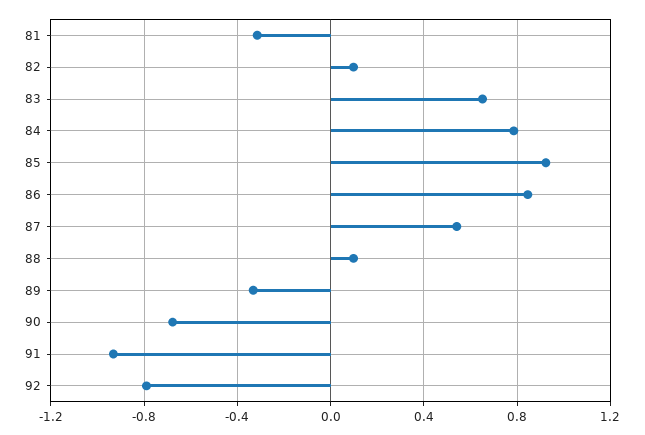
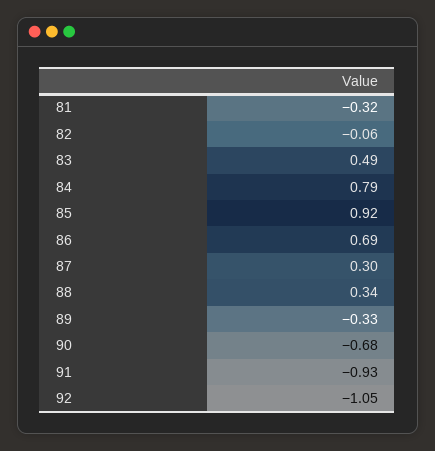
  {
    "81": -0.32,
-   "82": 0.1,
+   "82": -0.06,
-   "83": 0.65,
+   "83": 0.49,
    "84": 0.79,
    "85": 0.92,
-   "86": 0.85,
+   "86": 0.69,
-   "87": 0.55,
+   "87": 0.3,
-   "88": 0.1,
+   "88": 0.34,
    "89": -0.33,
    "90": -0.68,
    "91": -0.93,
-   "92": -0.8
+   "92": -1.05
  }

